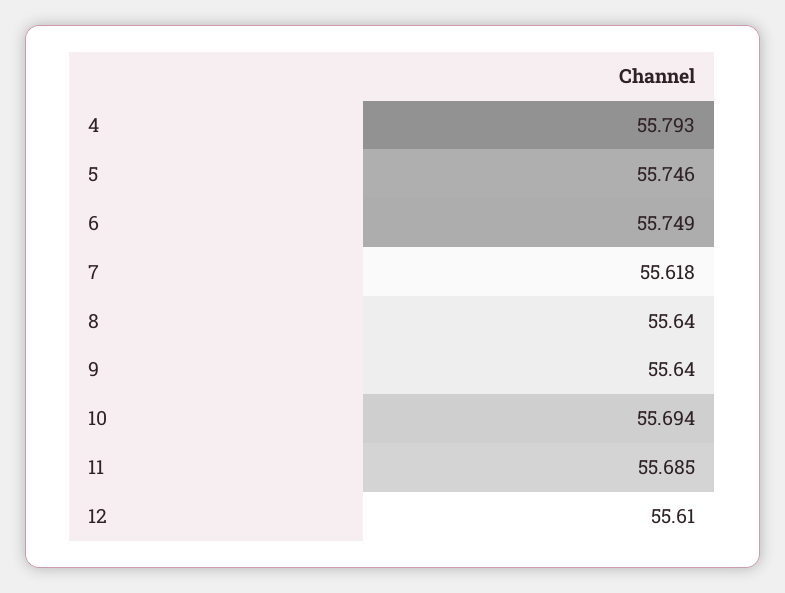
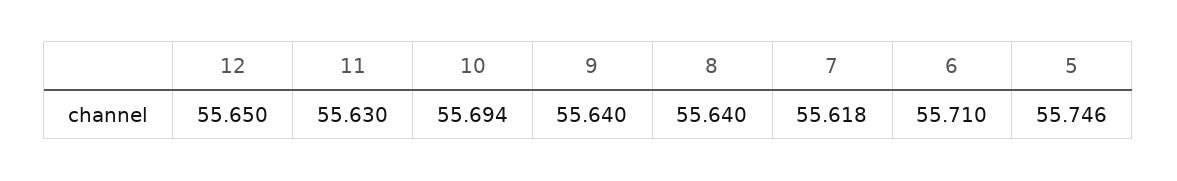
  {
-   "4": 55.793,
    "5": 55.746,
-   "6": 55.749,
+   "6": 55.71,
    "7": 55.618,
    "8": 55.64,
    "9": 55.64,
    "10": 55.694,
-   "11": 55.685,
+   "11": 55.63,
-   "12": 55.61
+   "12": 55.65
  }

